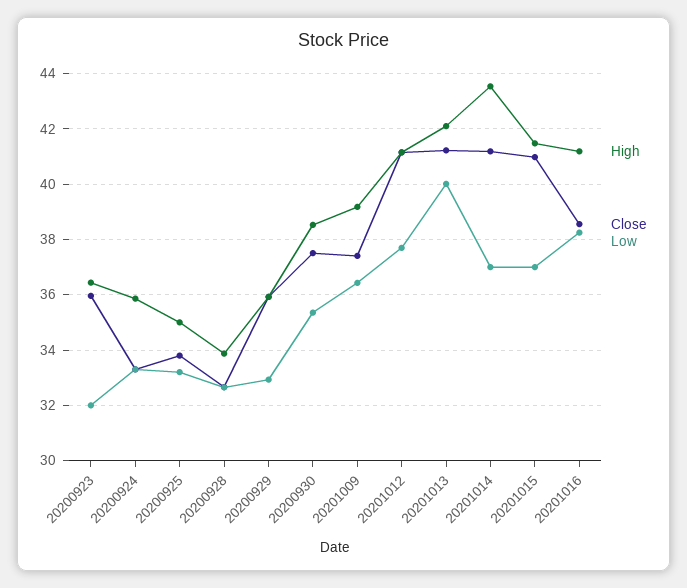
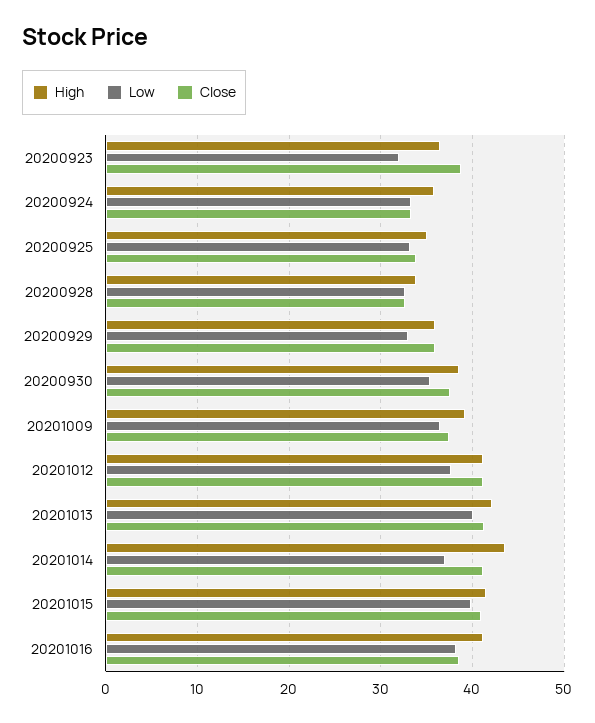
  {
    "High": {
      "20200923": 36.5,
      "20200924": 35.75,
      "20200925": 35,
      "20200928": 33.75,
      "20200929": 36,
      "20200930": 38.5,
      "20201009": 39.25,
      "20201012": 41.25,
      "20201013": 42,
      "20201014": 43.5,
      "20201015": 41.5,
      "20201016": 41.25
    },
    "Close": {
-     "20200923": 36,
+     "20200923": 39,
      "20200924": 33.25,
      "20200925": 33.75,
      "20200928": 32.75,
      "20200929": 36,
      "20200930": 37.5,
      "20201009": 37.5,
      "20201012": 41.25,
      "20201013": 41.25,
      "20201014": 41.25,
      "20201015": 41,
      "20201016": 38.5
    },
    "Low": {
      "20200923": 32,
      "20200924": 33.25,
      "20200925": 33.25,
      "20200928": 32.75,
      "20200929": 33,
      "20200930": 35.25,
      "20201009": 36.5,
      "20201012": 37.75,
      "20201013": 40,
      "20201014": 37,
-     "20201015": 37,
+     "20201015": 40,
      "20201016": 38.25
    }
  }

